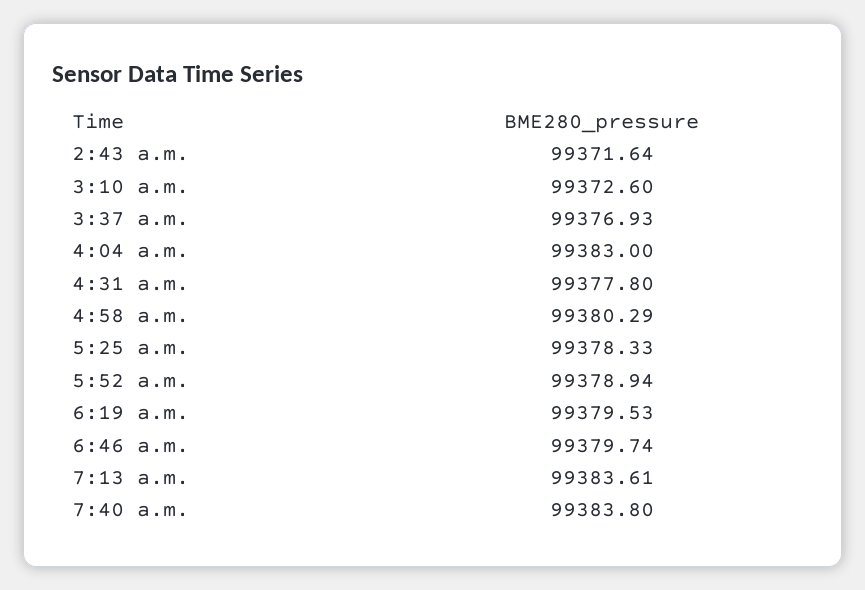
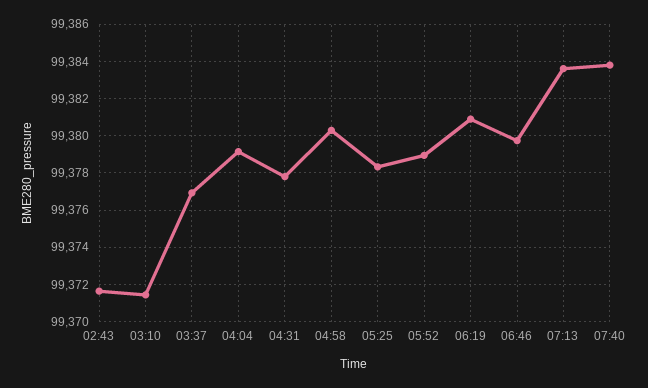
  {
    "2:43 a.m.": 99371.64,
-   "3:10 a.m.": 99372.6,
+   "3:10 a.m.": 99371.5,
    "3:37 a.m.": 99376.93,
-   "4:04 a.m.": 99383,
+   "4:04 a.m.": 99379,
    "4:31 a.m.": 99377.8,
    "4:58 a.m.": 99380.29,
    "5:25 a.m.": 99378.33,
    "5:52 a.m.": 99378.94,
-   "6:19 a.m.": 99379.53,
+   "6:19 a.m.": 99381,
    "6:46 a.m.": 99379.74,
    "7:13 a.m.": 99383.61,
    "7:40 a.m.": 99383.8
  }

